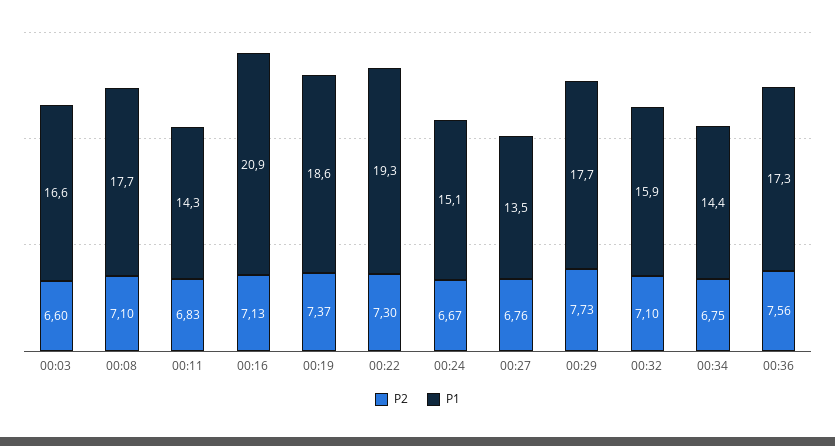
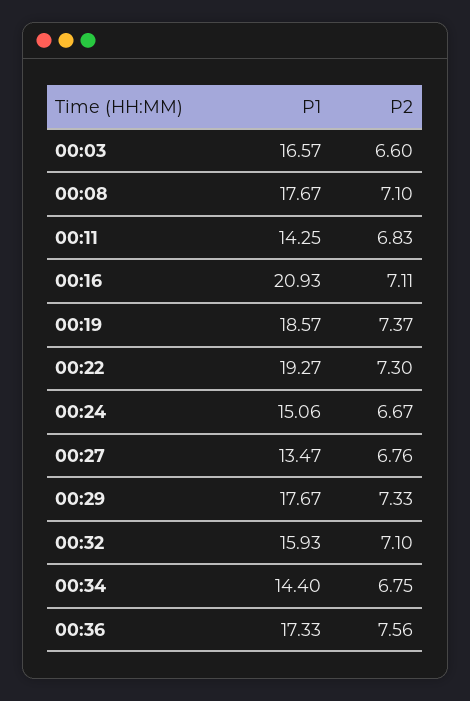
  {
    "P2": {
      "00:03": 6.6,
      "00:08": 7.1,
      "00:11": 6.83,
-     "00:16": 7.13,
+     "00:16": 7.11,
      "00:19": 7.37,
      "00:22": 7.3,
      "00:24": 6.67,
      "00:27": 6.76,
-     "00:29": 7.73,
+     "00:29": 7.33,
      "00:32": 7.1,
      "00:34": 6.75,
      "00:36": 7.56
    },
    "P1": {
      "00:03": 16.57,
      "00:08": 17.67,
      "00:11": 14.25,
      "00:16": 20.93,
      "00:19": 18.57,
      "00:22": 19.27,
      "00:24": 15.06,
      "00:27": 13.47,
      "00:29": 17.67,
      "00:32": 15.93,
      "00:34": 14.4,
      "00:36": 17.33
    }
  }

